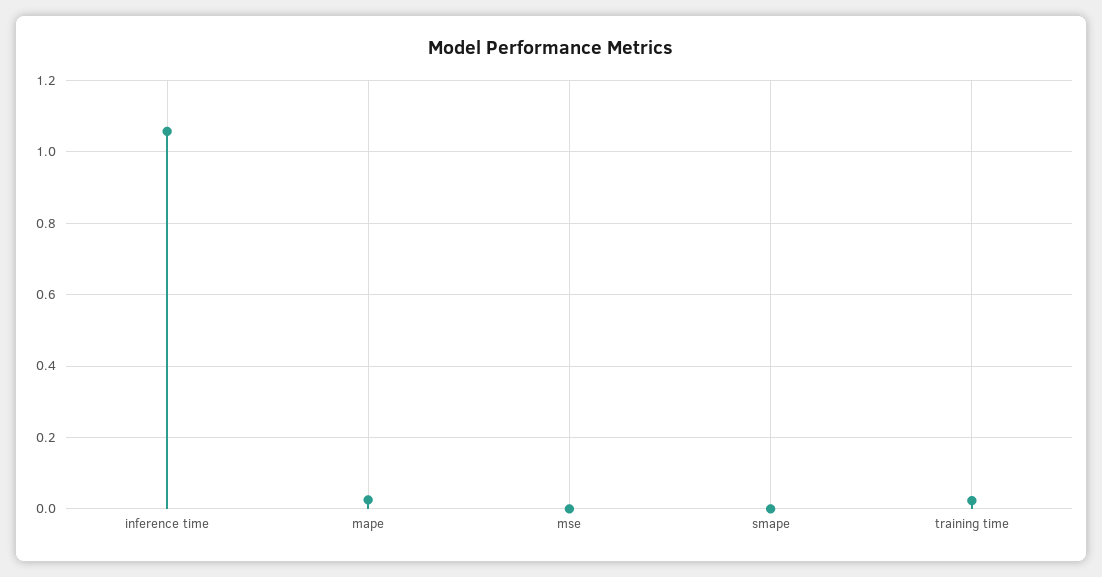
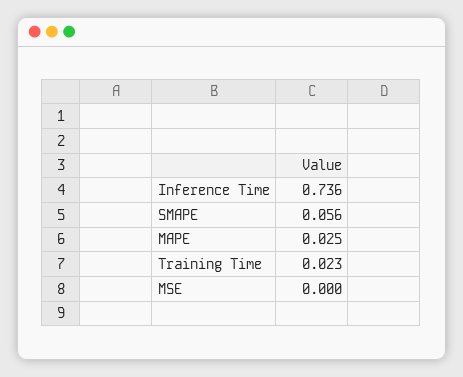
  {
-   "inference time": 1.06,
+   "inference time": 0.736,
    "mape": 0.025,
    "mse": 0,
-   "smape": 0,
+   "smape": 0.056,
    "training time": 0.023
  }

